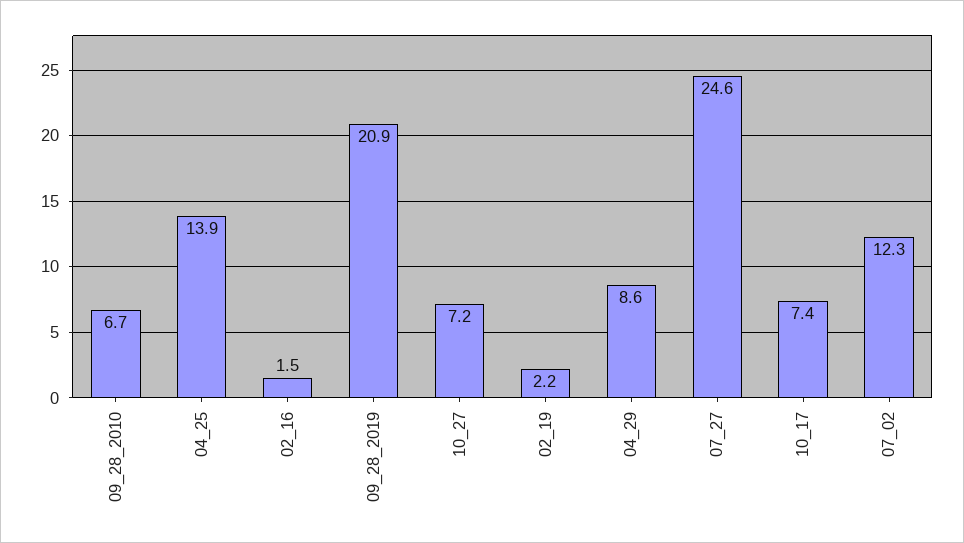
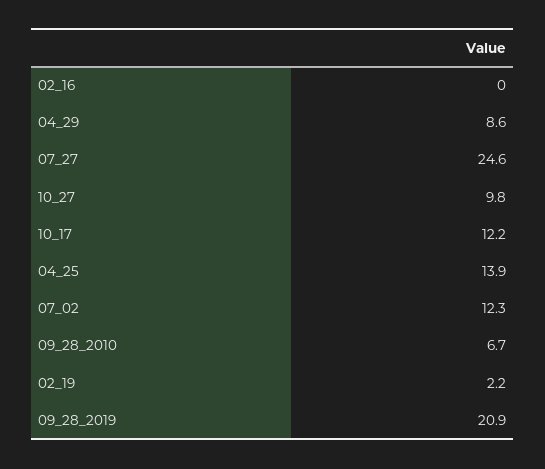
  {
    "09_28_2010": 6.7,
    "04_25": 13.9,
-   "02_16": 1.5,
+   "02_16": 0,
    "09_28_2019": 20.9,
-   "10_27": 7.2,
+   "10_27": 9.8,
    "02_19": 2.2,
    "04_29": 8.6,
    "07_27": 24.6,
-   "10_17": 7.4,
+   "10_17": 12.2,
    "07_02": 12.3
  }

